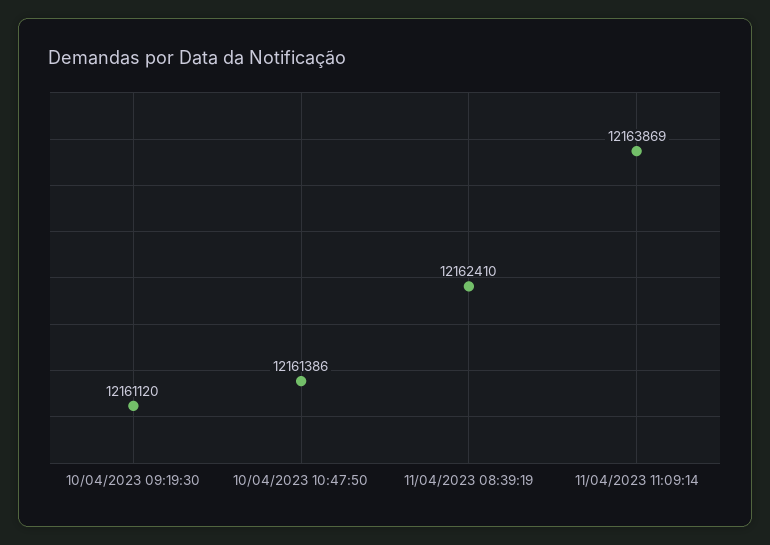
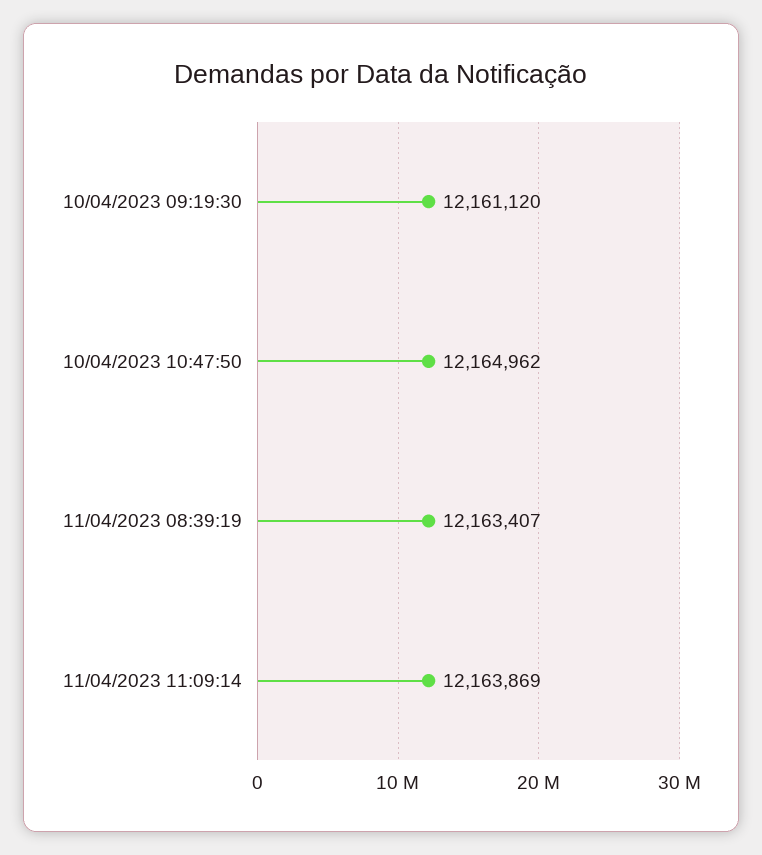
  {
    "10/04/2023 09:19:30": 12161120,
-   "10/04/2023 10:47:50": 12161386,
+   "10/04/2023 10:47:50": 12164962,
-   "11/04/2023 08:39:19": 12162410,
+   "11/04/2023 08:39:19": 12163407,
    "11/04/2023 11:09:14": 12163869
  }

